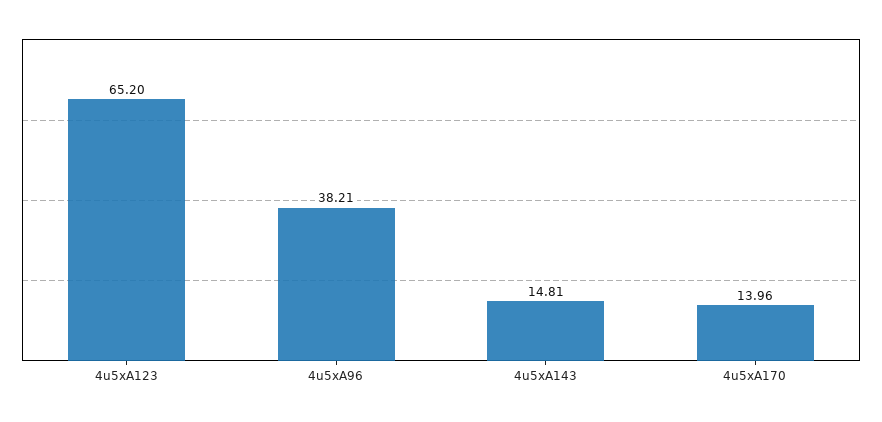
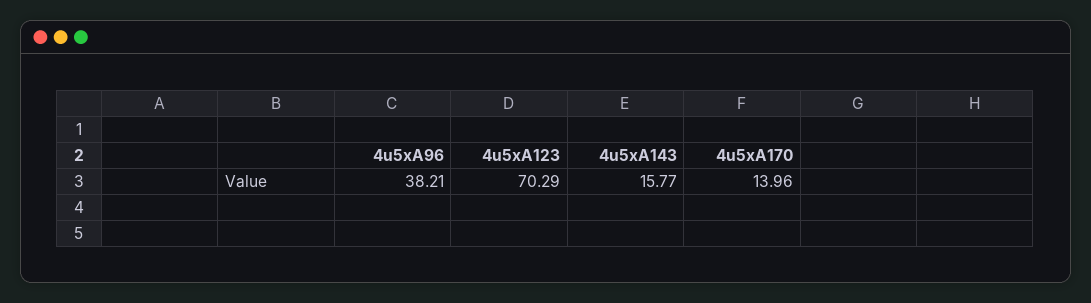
  {
-   "4u5xA123": 65.2,
+   "4u5xA123": 70.29,
    "4u5xA96": 38.21,
-   "4u5xA143": 14.81,
+   "4u5xA143": 15.77,
    "4u5xA170": 13.96
  }

